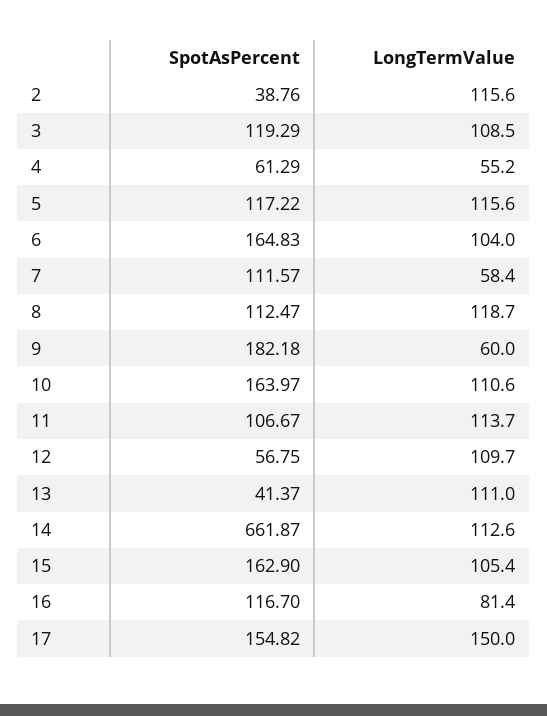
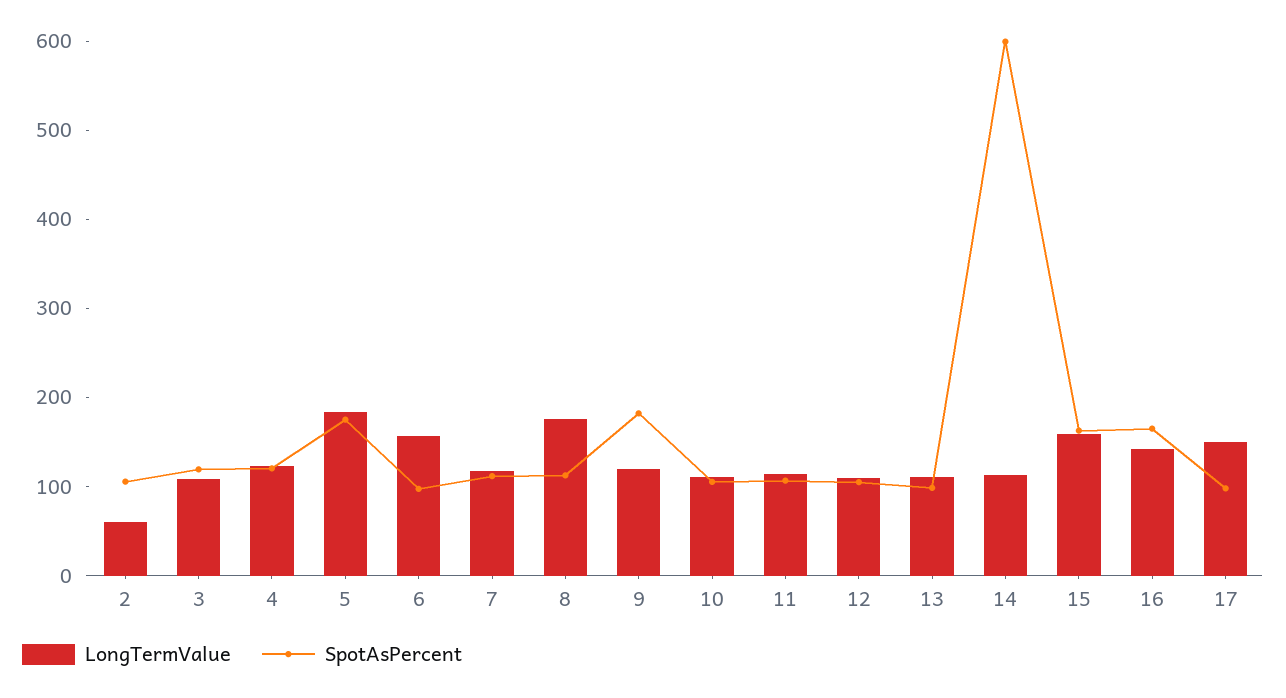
  {
    "SpotAsPercent": {
-     "2": 38.76,
+     "2": 100,
      "3": 119.29,
-     "4": 61.29,
+     "4": 120,
-     "5": 117.22,
+     "5": 180,
-     "6": 164.83,
+     "6": 100,
      "7": 111.57,
      "8": 112.47,
      "9": 182.18,
-     "10": 163.97,
+     "10": 100,
      "11": 106.67,
-     "12": 56.75,
+     "12": 100,
-     "13": 41.37,
+     "13": 100,
-     "14": 661.87,
+     "14": 600,
      "15": 162.9,
-     "16": 116.7,
+     "16": 160,
-     "17": 154.82
+     "17": 100
    },
    "LongTermValue": {
-     "2": 115.6,
+     "2": 60,
      "3": 108.5,
-     "4": 55.2,
+     "4": 120,
-     "5": 115.6,
+     "5": 180,
-     "6": 104,
+     "6": 160,
-     "7": 58.4,
+     "7": 120,
-     "8": 118.7,
+     "8": 180,
-     "9": 60,
+     "9": 120,
      "10": 110.6,
      "11": 113.7,
      "12": 109.7,
      "13": 111,
      "14": 112.6,
-     "15": 105.4,
+     "15": 160,
-     "16": 81.4,
+     "16": 140,
      "17": 150
    }
  }

